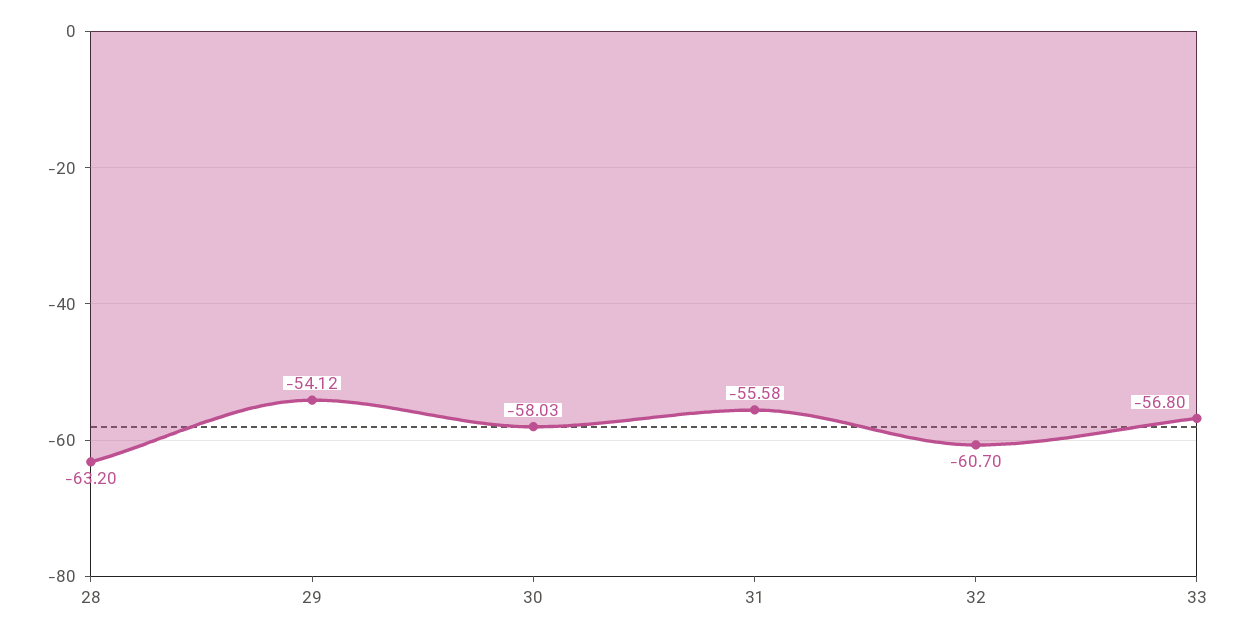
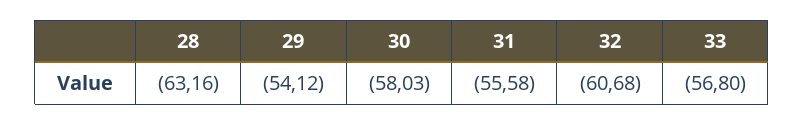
  {
-   "28": -63.2,
+   "28": -63.16,
    "29": -54.12,
    "30": -58.03,
    "31": -55.58,
-   "32": -60.7,
+   "32": -60.68,
    "33": -56.8
  }

